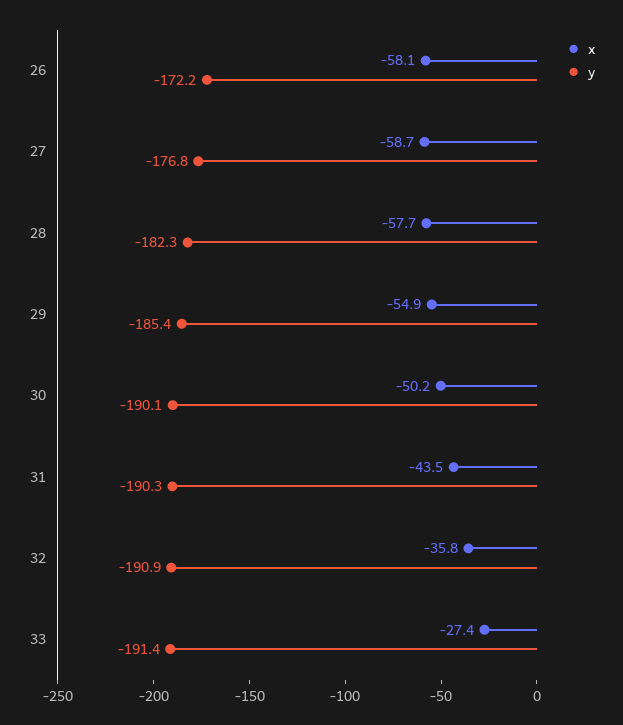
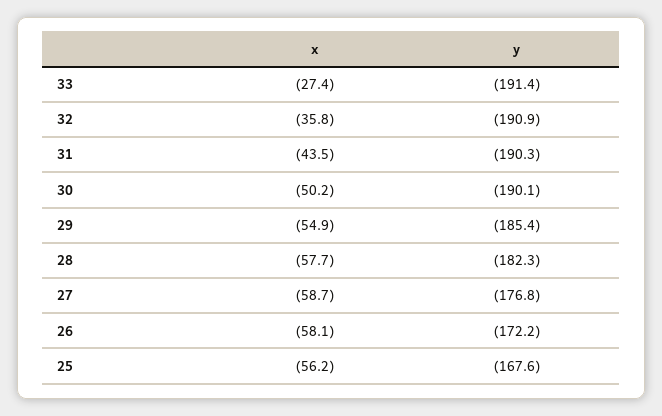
  {
    "x": {
      "26": -58.1,
      "27": -58.7,
      "28": -57.7,
      "29": -54.9,
      "30": -50.2,
      "31": -43.5,
      "32": -35.8,
-     "33": -27.4
+     "33": -27.4,
+     "25": -56.2
    },
    "y": {
      "26": -172.2,
      "27": -176.8,
      "28": -182.3,
      "29": -185.4,
      "30": -190.1,
      "31": -190.3,
      "32": -190.9,
-     "33": -191.4
+     "33": -191.4,
+     "25": -167.6
    }
  }

